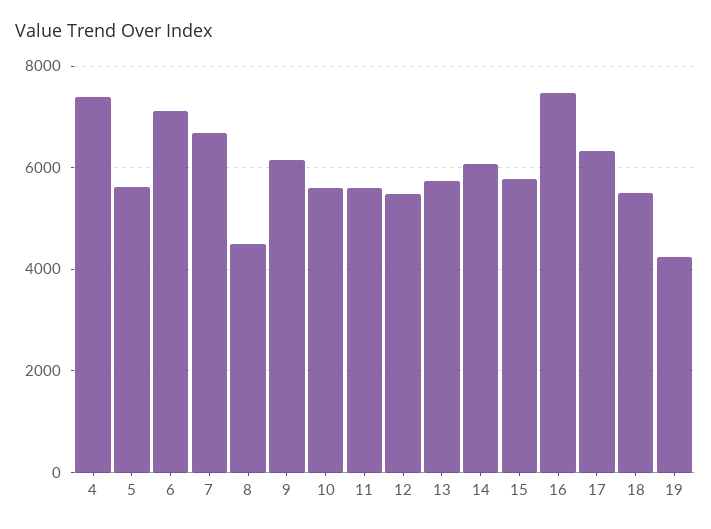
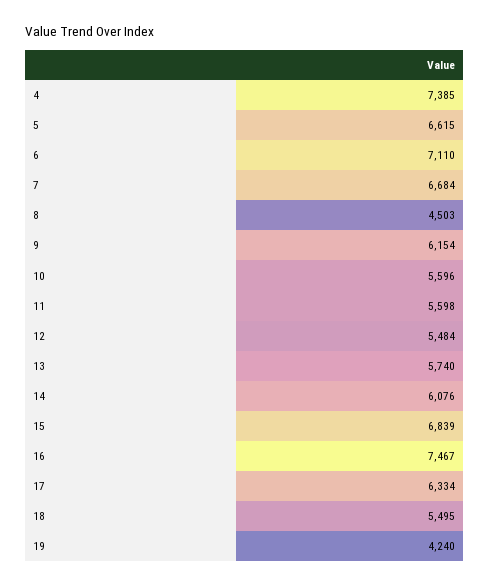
  {
    "4": 7385,
-   "5": 5600,
+   "5": 6615,
    "6": 7110,
    "7": 6684,
    "8": 4503,
    "9": 6154,
    "10": 5596,
    "11": 5598,
    "12": 5484,
    "13": 5740,
    "14": 6076,
-   "15": 5800,
+   "15": 6839,
    "16": 7467,
    "17": 6334,
    "18": 5495,
    "19": 4240
  }

